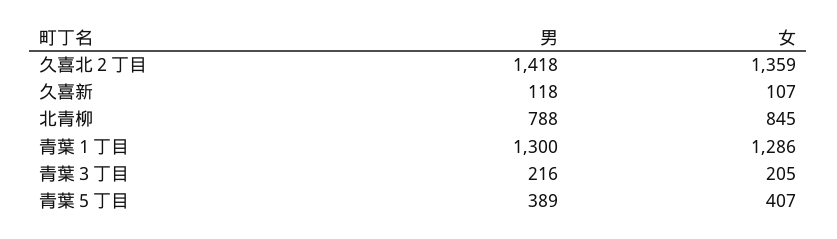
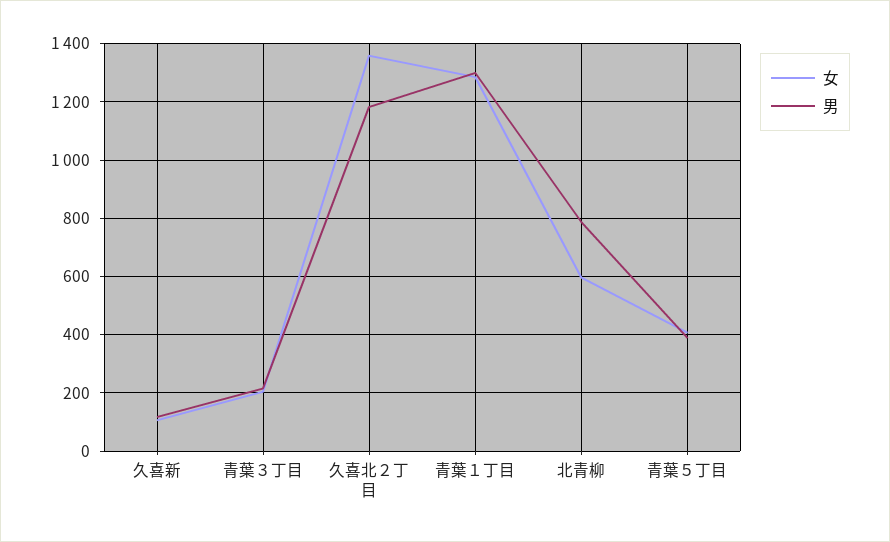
  {
    "男": {
-     "久喜北２丁目": 1418,
+     "久喜北２丁目": 1175,
      "久喜新": 118,
      "北青柳": 788,
      "青葉１丁目": 1300,
      "青葉３丁目": 216,
      "青葉５丁目": 389
    },
    "女": {
      "久喜北２丁目": 1359,
      "久喜新": 107,
-     "北青柳": 845,
+     "北青柳": 600,
      "青葉１丁目": 1286,
      "青葉３丁目": 205,
      "青葉５丁目": 407
    }
  }

